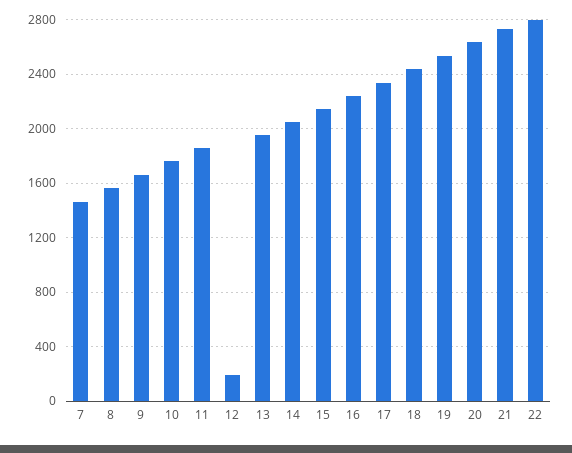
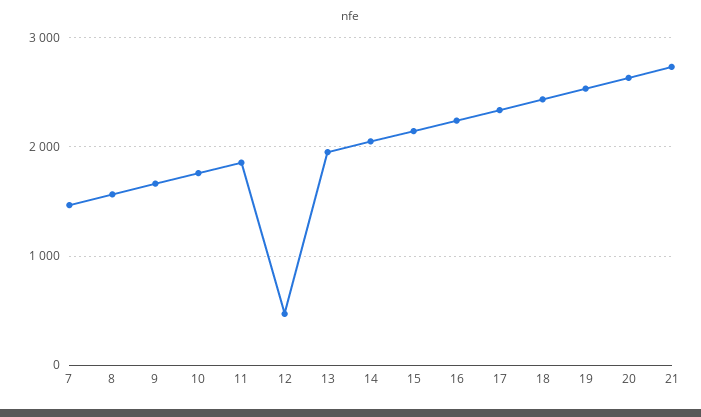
  {
    "7": 1450,
    "8": 1550,
    "9": 1650,
    "10": 1750,
    "11": 1850,
-   "12": 200,
+   "12": 500,
    "13": 1950,
    "14": 2050,
    "15": 2150,
    "16": 2250,
    "17": 2350,
    "18": 2450,
    "19": 2550,
    "20": 2650,
-   "21": 2750,
+   "21": 2750
-   "22": 2800
  }

